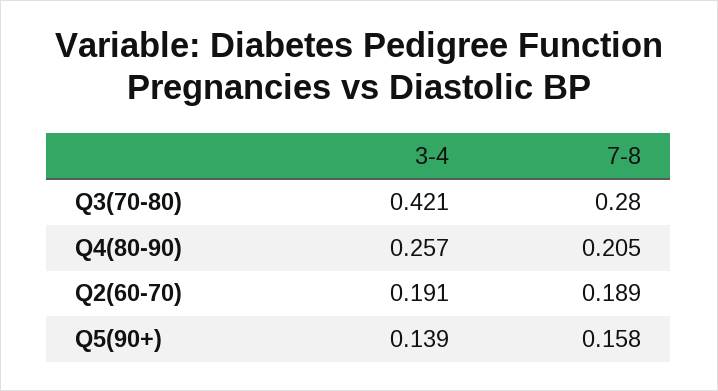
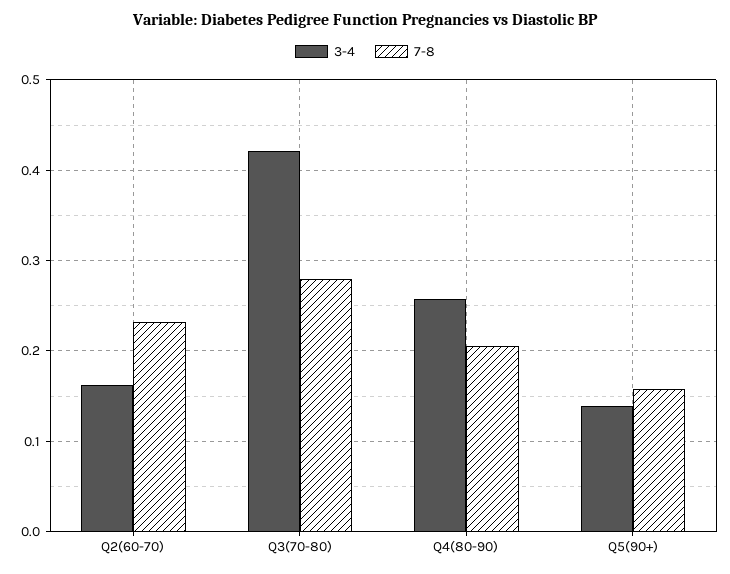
  {
    "3-4": {
      "Q3(70-80)": 0.421,
      "Q4(80-90)": 0.257,
-     "Q2(60-70)": 0.191,
+     "Q2(60-70)": 0.16,
      "Q5(90+)": 0.139
    },
    "7-8": {
      "Q3(70-80)": 0.28,
      "Q4(80-90)": 0.205,
-     "Q2(60-70)": 0.189,
+     "Q2(60-70)": 0.23,
      "Q5(90+)": 0.158
    }
  }

